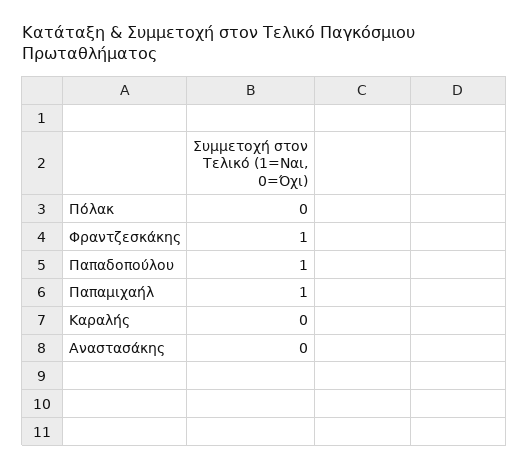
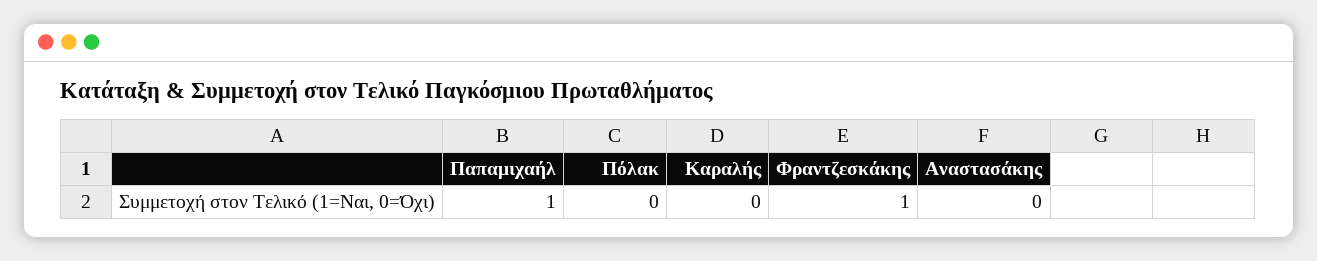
  {
    "Πόλακ": 0,
    "Φραντζεσκάκης": 1,
-   "Παπαδοπούλου": 1,
    "Παπαμιχαήλ": 1,
    "Καραλής": 0,
    "Αναστασάκης": 0
  }

